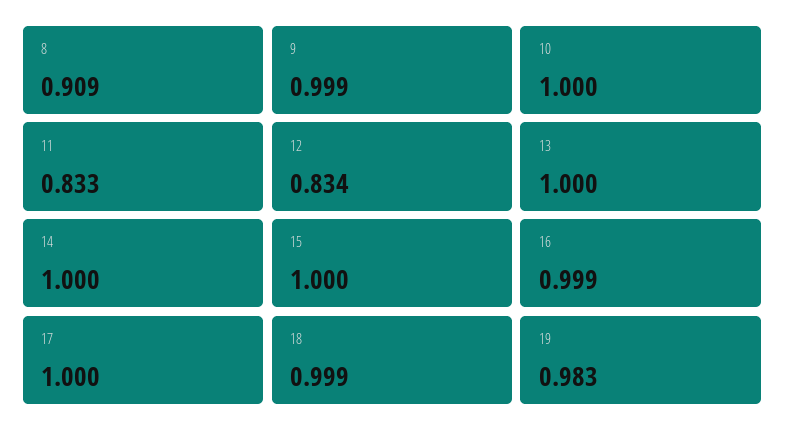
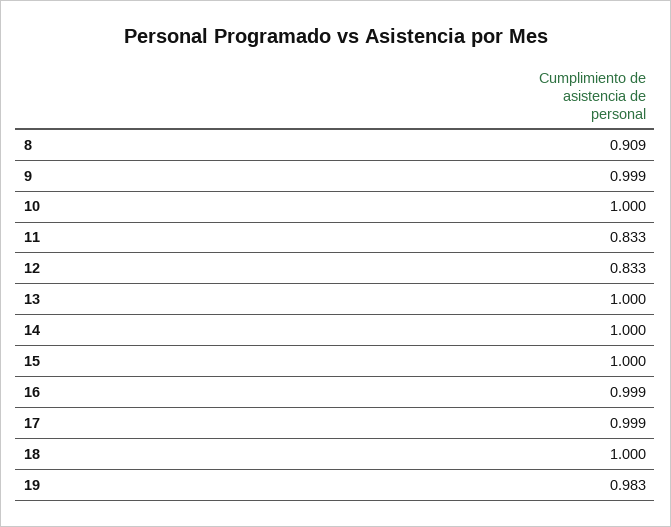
  {
    "8": 0.909,
    "9": 0.999,
    "10": 1,
    "11": 0.833,
-   "12": 0.834,
+   "12": 0.833,
    "13": 1,
    "14": 1,
    "15": 1,
    "16": 0.999,
-   "17": 1,
+   "17": 0.999,
-   "18": 0.999,
+   "18": 1,
    "19": 0.983
  }

